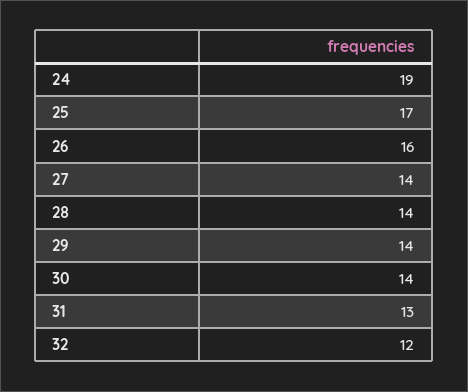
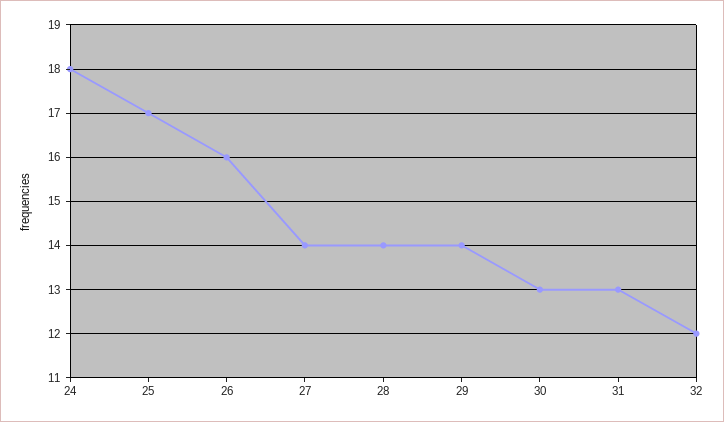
  {
-   "24": 19,
+   "24": 18,
    "25": 17,
    "26": 16,
    "27": 14,
    "28": 14,
    "29": 14,
-   "30": 14,
+   "30": 13,
    "31": 13,
    "32": 12
  }

